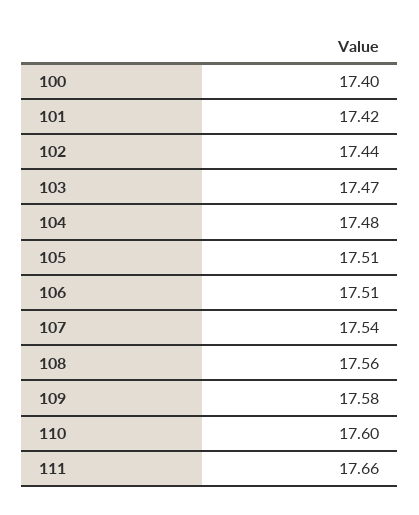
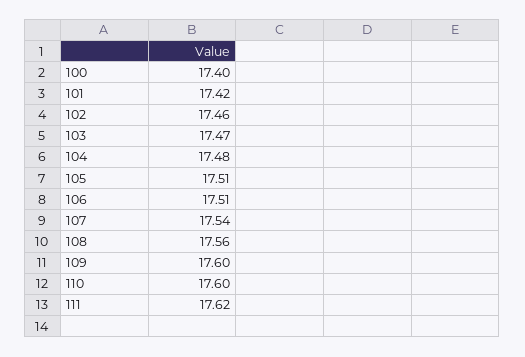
  {
    "100": 17.4,
    "101": 17.42,
-   "102": 17.44,
+   "102": 17.46,
    "103": 17.47,
    "104": 17.48,
    "105": 17.51,
    "106": 17.51,
    "107": 17.54,
    "108": 17.56,
-   "109": 17.58,
+   "109": 17.6,
    "110": 17.6,
-   "111": 17.66
+   "111": 17.62
  }

